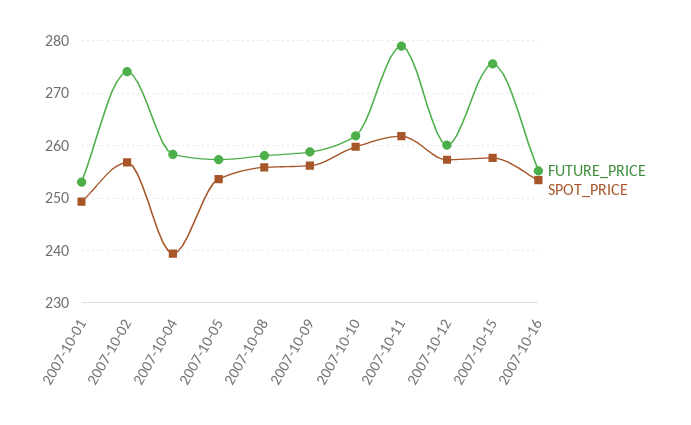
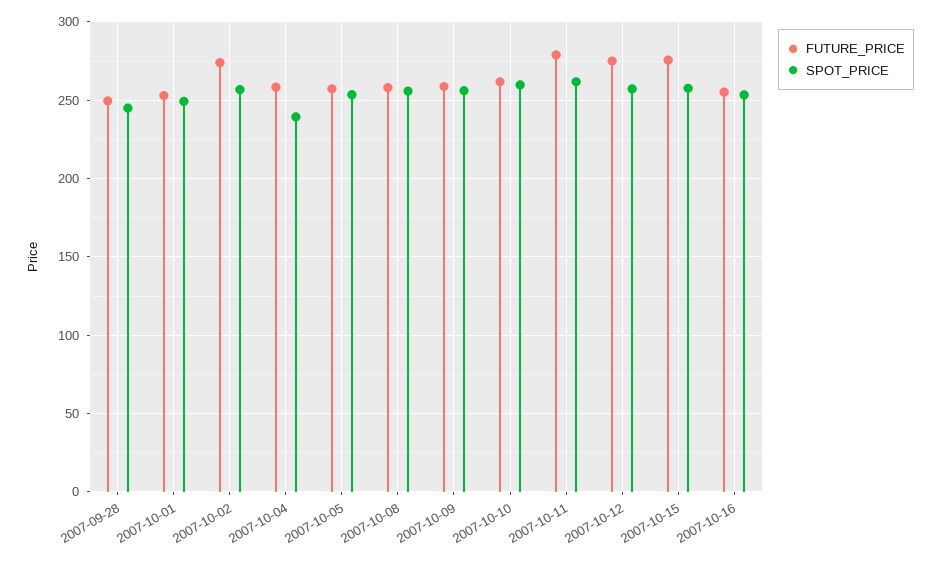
  {
    "FUTURE_PRICE": {
      "2007-10-01": 254,
      "2007-10-02": 274,
      "2007-10-04": 258,
      "2007-10-05": 258,
      "2007-10-08": 258,
      "2007-10-09": 258,
      "2007-10-10": 262,
      "2007-10-11": 280,
-     "2007-10-12": 260,
+     "2007-10-12": 275,
      "2007-10-15": 276,
-     "2007-10-16": 256
+     "2007-10-16": 256,
+     "2007-09-28": 250
    },
    "SPOT_PRICE": {
      "2007-10-01": 250,
      "2007-10-02": 256,
      "2007-10-04": 240,
      "2007-10-05": 254,
      "2007-10-08": 256,
      "2007-10-09": 256,
      "2007-10-10": 260,
      "2007-10-11": 262,
      "2007-10-12": 258,
      "2007-10-15": 258,
-     "2007-10-16": 254
+     "2007-10-16": 254,
+     "2007-09-28": 245
    }
  }

